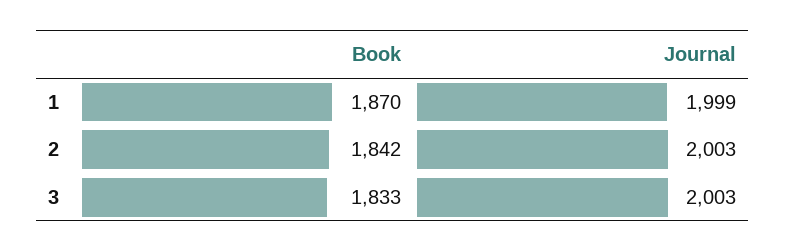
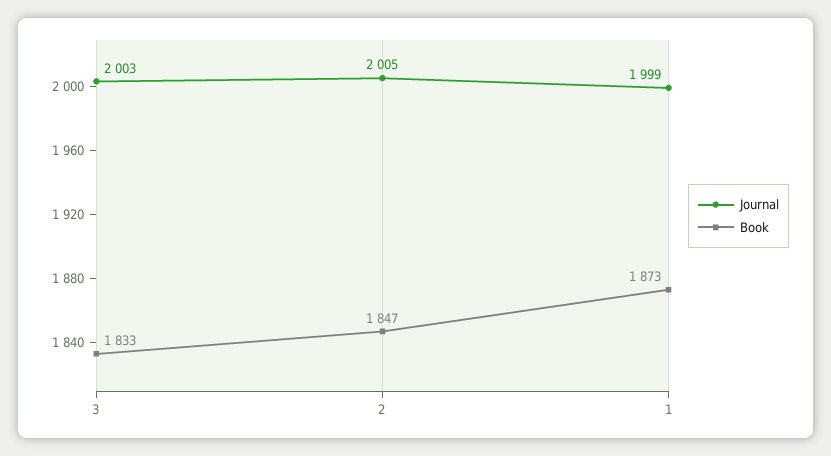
  {
    "Book": {
-     "1": 1870,
+     "1": 1873,
-     "2": 1842,
+     "2": 1847,
      "3": 1833
    },
    "Journal": {
      "1": 1999,
-     "2": 2003,
+     "2": 2005,
      "3": 2003
    }
  }

